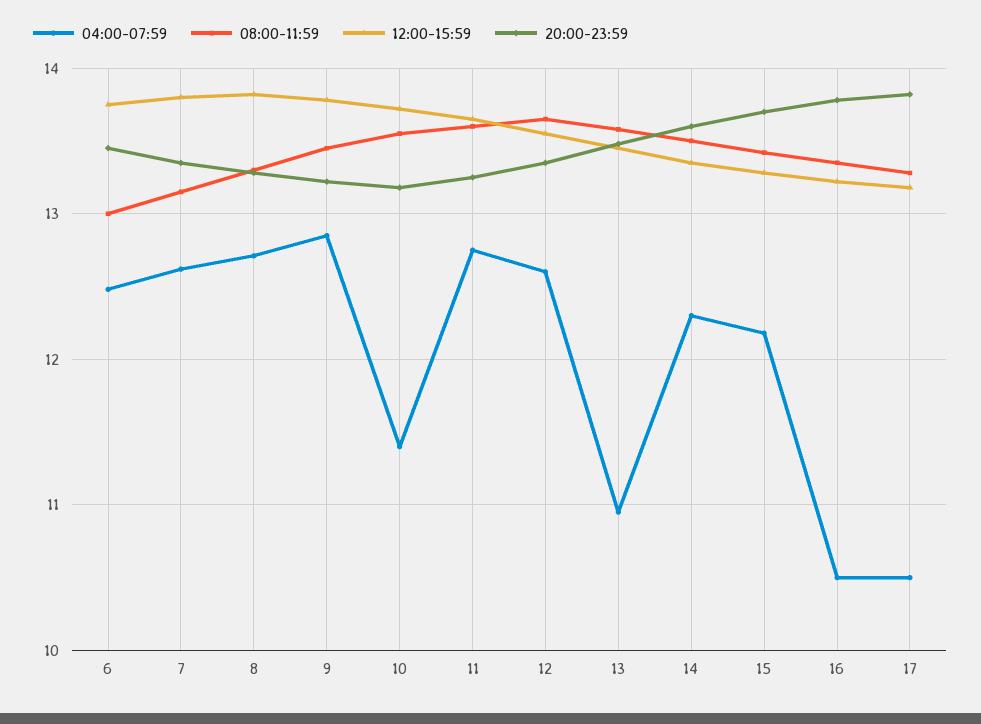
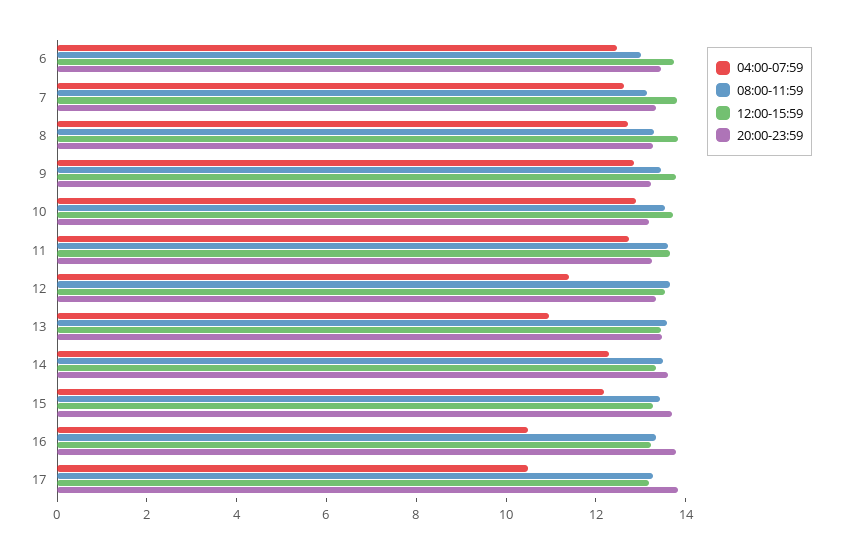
  {
    "04:00-07:59": {
      "6": 12.5,
      "7": 12.6,
      "8": 12.7,
      "9": 12.9,
-     "10": 11.4,
+     "10": 13,
      "11": 12.8,
-     "12": 12.6,
+     "12": 11.5,
      "13": 11,
      "14": 12.3,
      "15": 12.2,
      "16": 10.5,
      "17": 10.5
    },
    "08:00-11:59": {
      "6": 13,
      "7": 13.2,
      "8": 13.3,
      "9": 13.5,
      "10": 13.6,
      "11": 13.6,
      "12": 13.7,
      "13": 13.6,
      "14": 13.5,
      "15": 13.4,
      "16": 13.4,
      "17": 13.3
    },
    "12:00-15:59": {
      "6": 13.8,
      "7": 13.8,
      "8": 13.8,
      "9": 13.8,
      "10": 13.7,
      "11": 13.7,
      "12": 13.6,
      "13": 13.5,
      "14": 13.4,
      "15": 13.3,
      "16": 13.2,
      "17": 13.2
    },
    "20:00-23:59": {
      "6": 13.5,
      "7": 13.4,
      "8": 13.3,
      "9": 13.2,
      "10": 13.2,
      "11": 13.3,
      "12": 13.4,
      "13": 13.5,
      "14": 13.6,
      "15": 13.7,
      "16": 13.8,
      "17": 13.8
    }
  }

